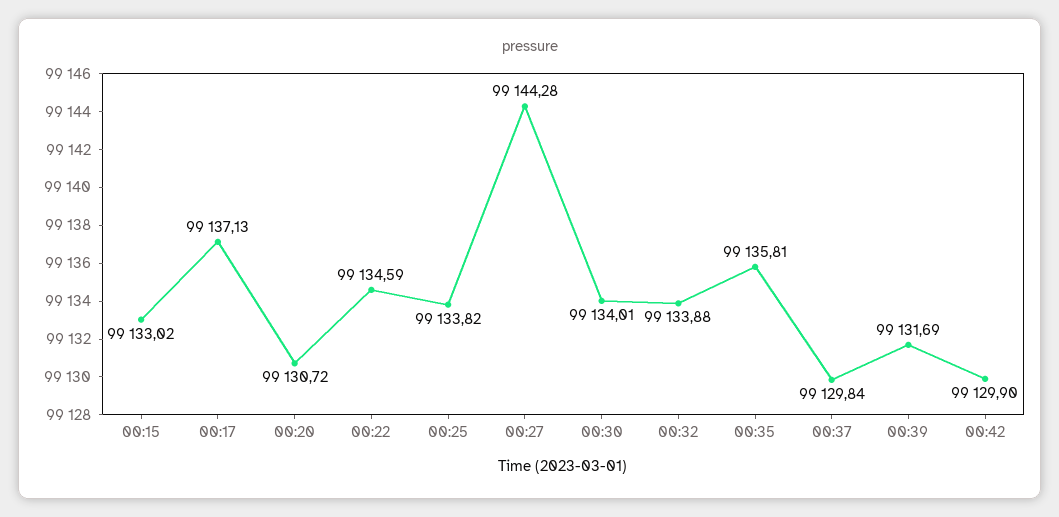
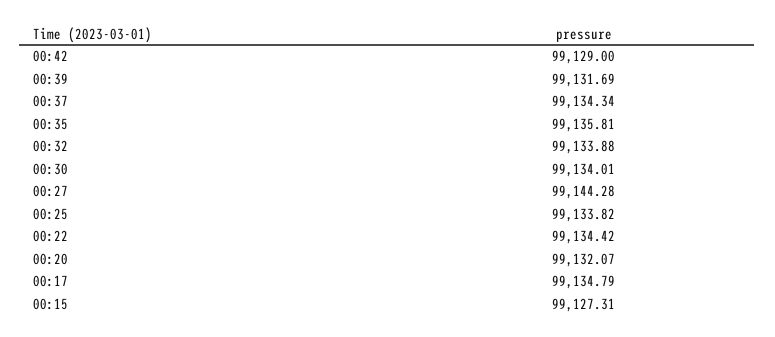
  {
-   "00:15": 99133.02,
+   "00:15": 99127.31,
-   "00:17": 99137.13,
+   "00:17": 99134.79,
-   "00:20": 99130.72,
+   "00:20": 99132.07,
-   "00:22": 99134.59,
+   "00:22": 99134.42,
    "00:25": 99133.82,
    "00:27": 99144.28,
    "00:30": 99134.01,
    "00:32": 99133.88,
    "00:35": 99135.81,
-   "00:37": 99129.84,
+   "00:37": 99134.34,
    "00:39": 99131.69,
-   "00:42": 99129.9
+   "00:42": 99129
  }

